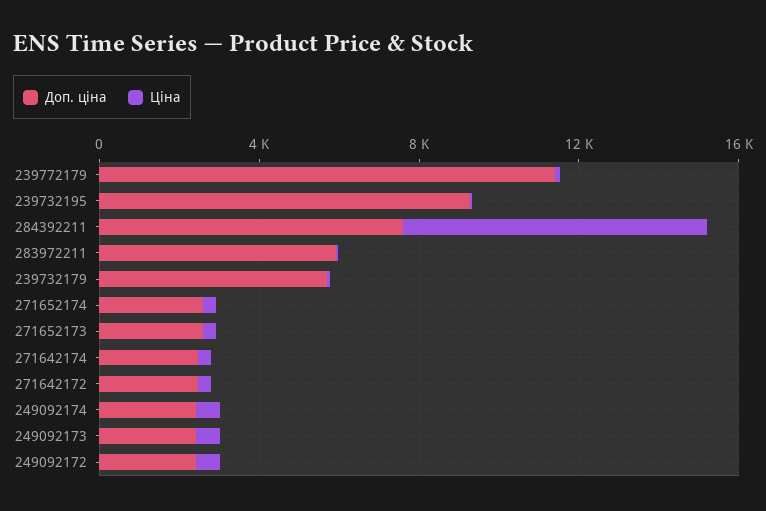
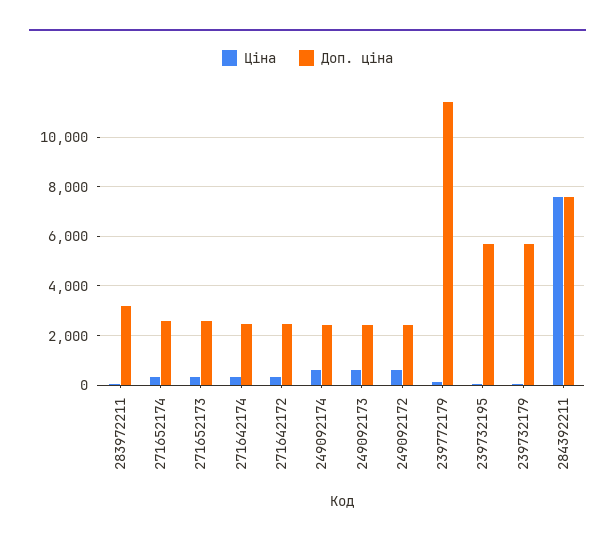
  {
    "Доп. ціна": {
      "239772179": 11500,
-     "239732195": 9000,
+     "239732195": 5750,
      "284392211": 7500,
-     "283972211": 6000,
+     "283972211": 3250,
      "239732179": 5750,
      "271652174": 2500,
      "271652173": 2500,
      "271642174": 2500,
      "271642172": 2500,
      "249092174": 2500,
      "249092173": 2500,
      "249092172": 2500
    },
    "Ціна": {
      "239772179": 0,
      "239732195": 0,
      "284392211": 7500,
      "283972211": 0,
      "239732179": 0,
      "271652174": 250,
      "271652173": 250,
      "271642174": 250,
      "271642172": 250,
      "249092174": 500,
      "249092173": 500,
      "249092172": 500
    }
  }

